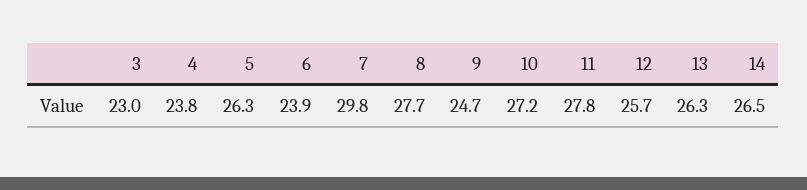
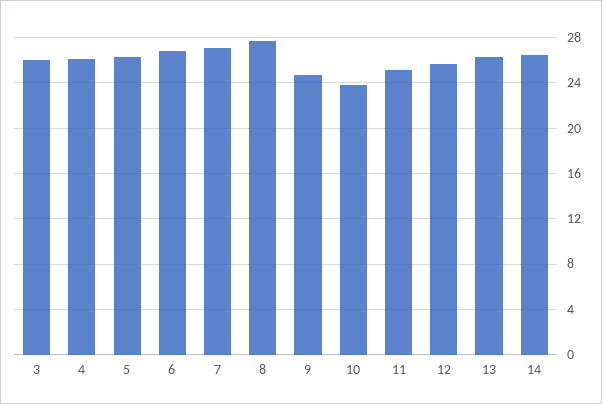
  {
-   "3": 23,
+   "3": 26,
-   "4": 23.8,
+   "4": 26,
    "5": 26.3,
-   "6": 23.9,
+   "6": 27,
-   "7": 29.8,
+   "7": 27,
    "8": 27.7,
    "9": 24.7,
-   "10": 27.2,
+   "10": 24,
-   "11": 27.8,
+   "11": 25,
    "12": 25.7,
    "13": 26.3,
    "14": 26.5
  }

